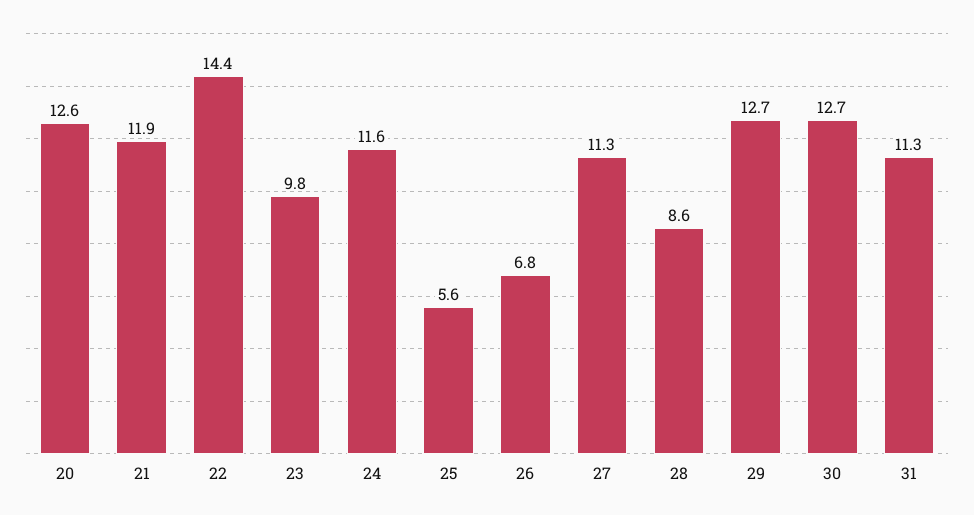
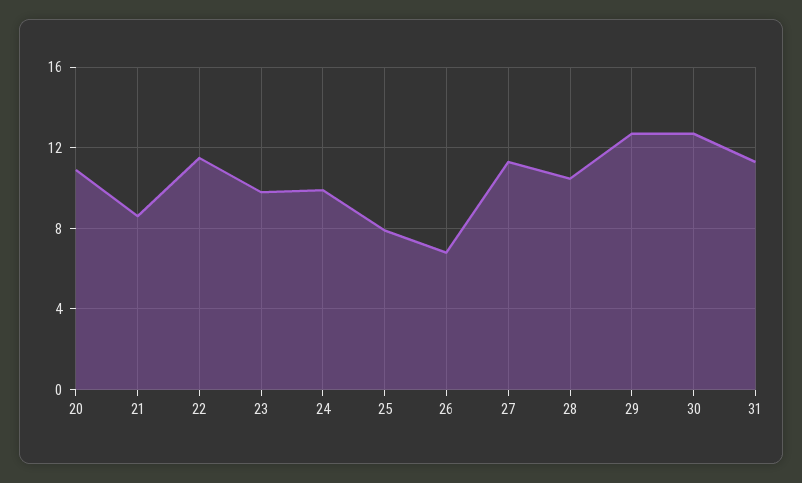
  {
-   "20": 12.6,
+   "20": 11,
-   "21": 11.9,
+   "21": 8.5,
-   "22": 14.4,
+   "22": 11.5,
    "23": 9.8,
-   "24": 11.6,
+   "24": 10,
-   "25": 5.6,
+   "25": 8,
    "26": 6.8,
    "27": 11.3,
-   "28": 8.6,
+   "28": 10.5,
    "29": 12.7,
    "30": 12.7,
    "31": 11.3
  }

